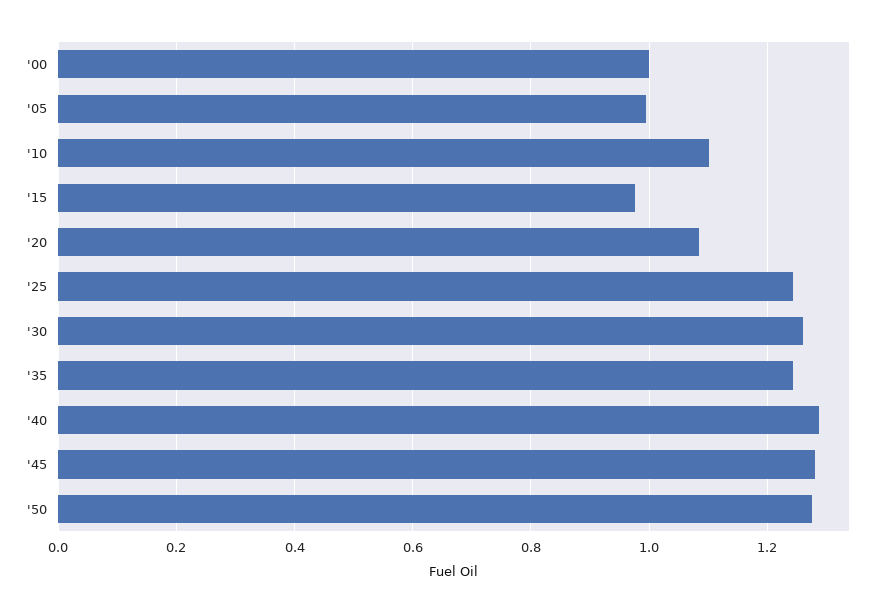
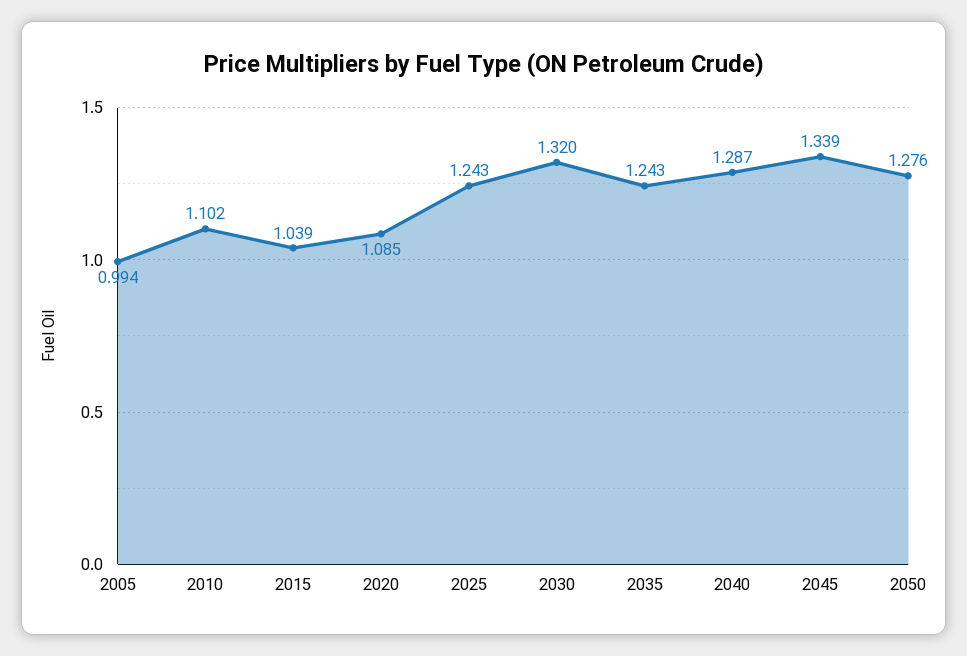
  {
-   "'00": 1,
    "'05": 0.994,
    "'10": 1.102,
-   "'15": 0.98,
+   "'15": 1.039,
    "'20": 1.085,
    "'25": 1.243,
-   "'30": 1.26,
+   "'30": 1.32,
    "'35": 1.243,
    "'40": 1.287,
-   "'45": 1.28,
+   "'45": 1.339,
    "'50": 1.276
  }

